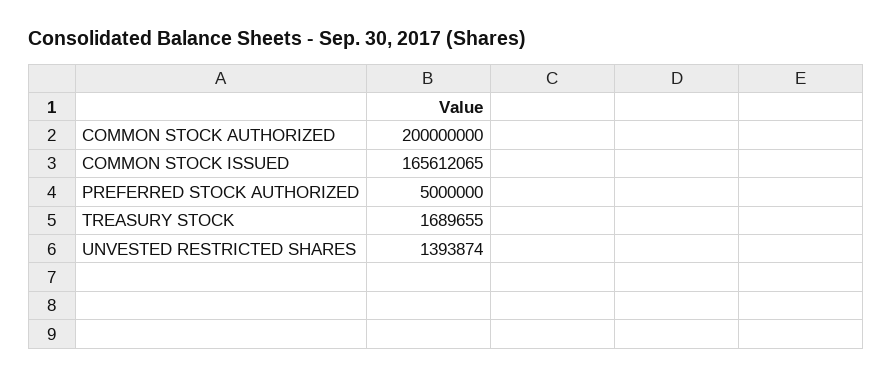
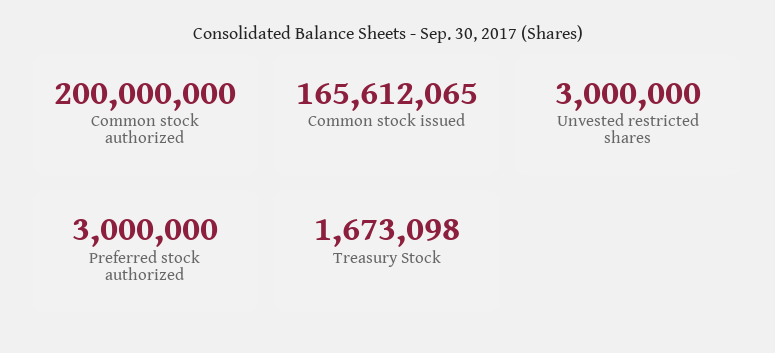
  {
    "COMMON STOCK AUTHORIZED": 200000000,
    "COMMON STOCK ISSUED": 165612065,
-   "PREFERRED STOCK AUTHORIZED": 5000000,
+   "PREFERRED STOCK AUTHORIZED": 3000000,
-   "TREASURY STOCK": 1689655,
+   "TREASURY STOCK": 1673098,
-   "UNVESTED RESTRICTED SHARES": 1393874
+   "UNVESTED RESTRICTED SHARES": 3000000
  }

